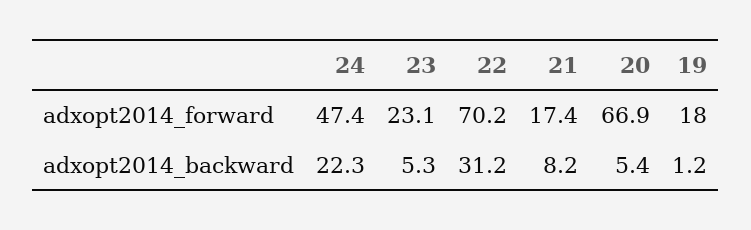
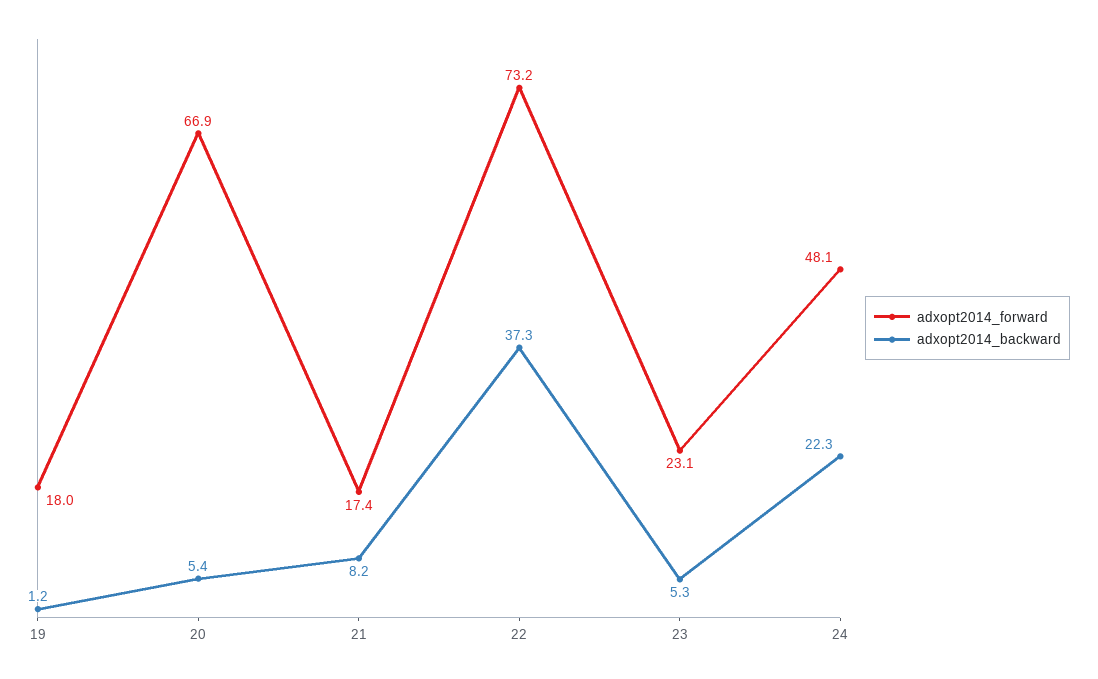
  {
    "adxopt2014_forward": {
-     "24": 47.4,
+     "24": 48.1,
      "23": 23.1,
-     "22": 70.2,
+     "22": 73.2,
      "21": 17.4,
      "20": 66.9,
      "19": 18
    },
    "adxopt2014_backward": {
      "24": 22.3,
      "23": 5.3,
-     "22": 31.2,
+     "22": 37.3,
      "21": 8.2,
      "20": 5.4,
      "19": 1.2
    }
  }

